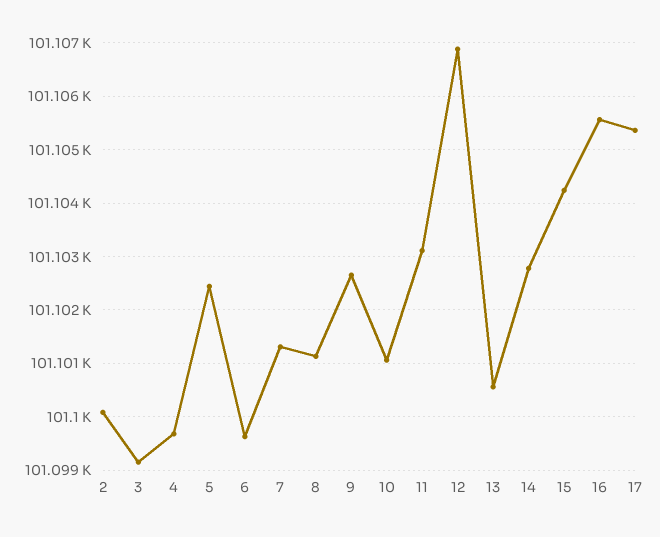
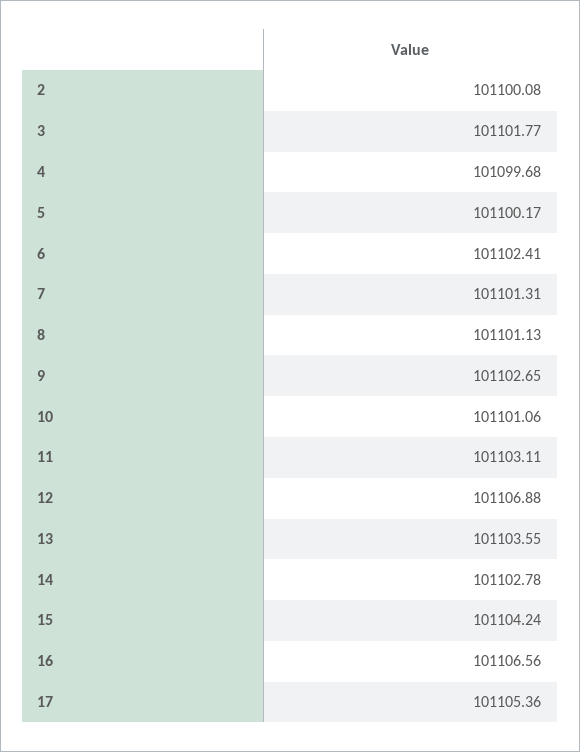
  {
    "2": 101100.08,
-   "3": 101099.2,
+   "3": 101101.77,
    "4": 101099.68,
-   "5": 101102.4,
+   "5": 101100.17,
-   "6": 101099.6,
+   "6": 101102.41,
    "7": 101101.31,
    "8": 101101.13,
    "9": 101102.65,
    "10": 101101.06,
    "11": 101103.11,
    "12": 101106.88,
-   "13": 101100.6,
+   "13": 101103.55,
    "14": 101102.78,
    "15": 101104.24,
-   "16": 101105.6,
+   "16": 101106.56,
    "17": 101105.36
  }

